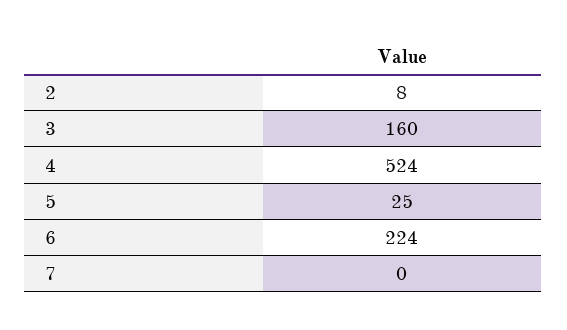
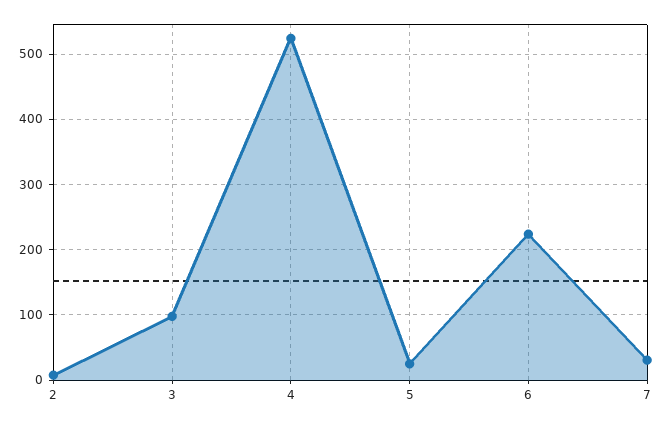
  {
    "2": 8,
-   "3": 160,
+   "3": 100,
    "4": 524,
    "5": 25,
    "6": 224,
-   "7": 0
+   "7": 30
  }

